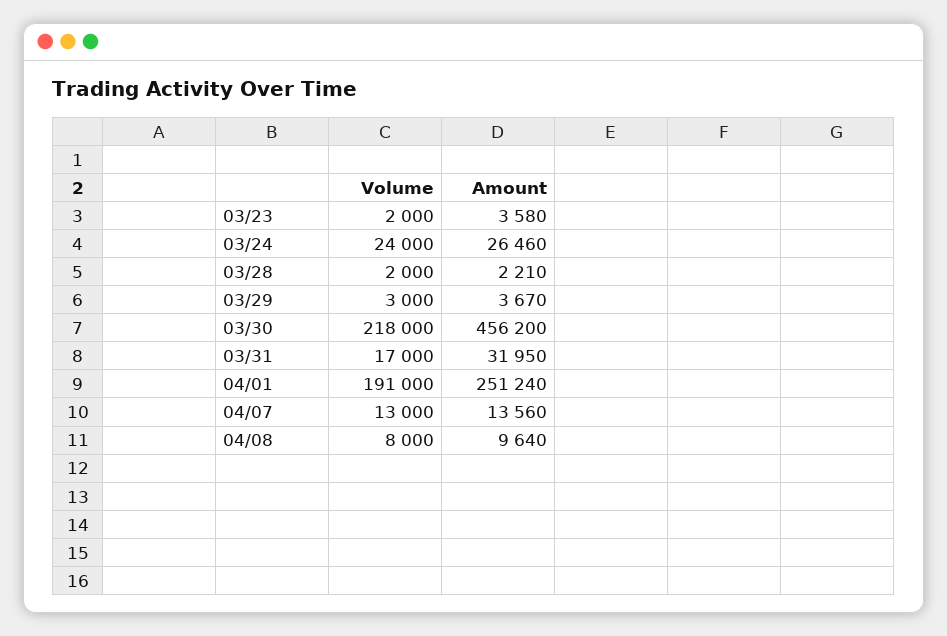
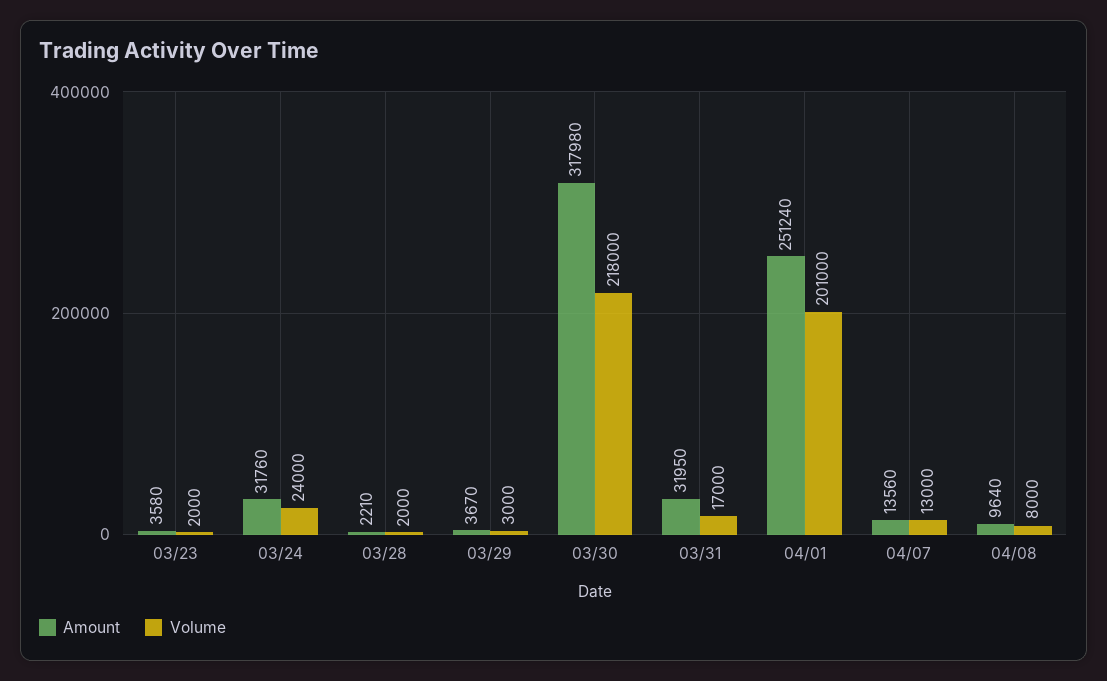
  {
    "Volume": {
      "03/23": 2000,
      "03/24": 24000,
      "03/28": 2000,
      "03/29": 3000,
      "03/30": 218000,
      "03/31": 17000,
-     "04/01": 191000,
+     "04/01": 201000,
      "04/07": 13000,
      "04/08": 8000
    },
    "Amount": {
      "03/23": 3580,
-     "03/24": 26460,
+     "03/24": 31760,
      "03/28": 2210,
      "03/29": 3670,
-     "03/30": 456200,
+     "03/30": 317980,
      "03/31": 31950,
      "04/01": 251240,
      "04/07": 13560,
      "04/08": 9640
    }
  }

